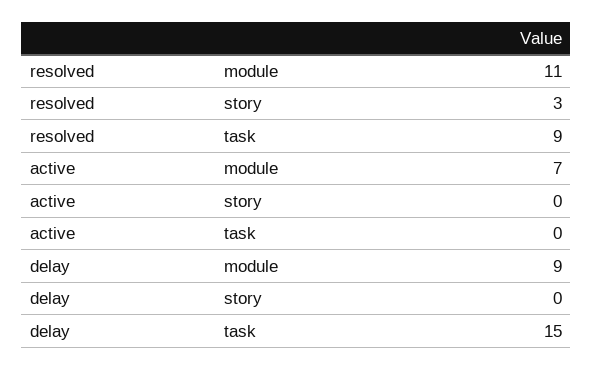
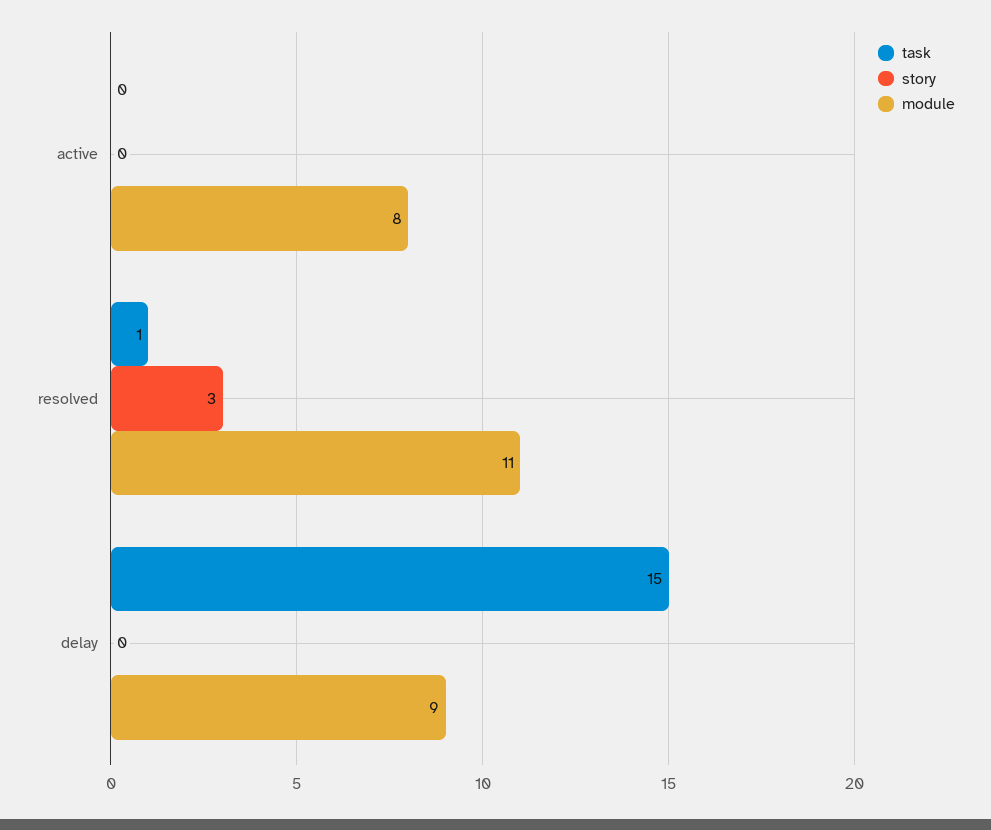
  {
    "module": {
      "resolved": 11,
-     "active": 7,
+     "active": 8,
      "delay": 9
    },
    "story": {
      "resolved": 3,
      "active": 0,
      "delay": 0
    },
    "task": {
-     "resolved": 9,
+     "resolved": 1,
      "active": 0,
      "delay": 15
    }
  }

